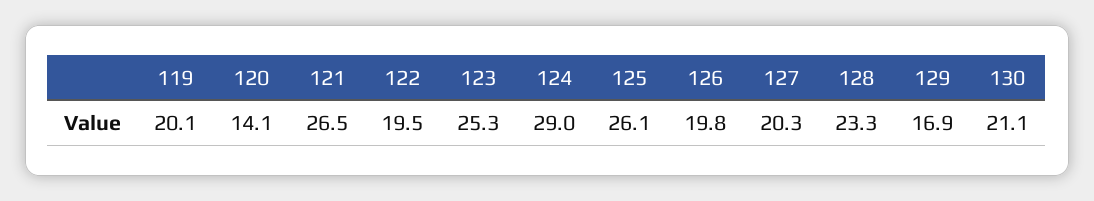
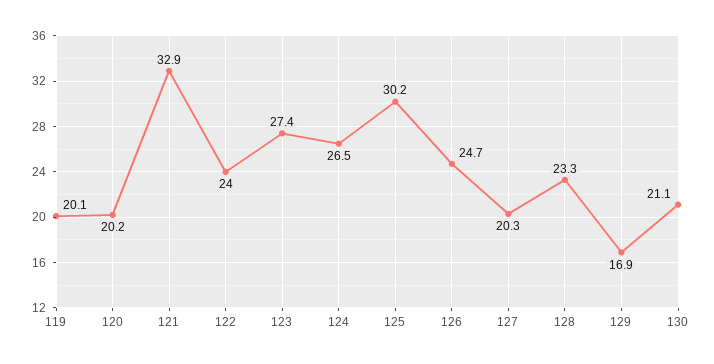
  {
    "119": 20.1,
-   "120": 14.1,
+   "120": 20.2,
-   "121": 26.5,
+   "121": 32.9,
-   "122": 19.5,
+   "122": 24,
-   "123": 25.3,
+   "123": 27.4,
-   "124": 29,
+   "124": 26.5,
-   "125": 26.1,
+   "125": 30.2,
-   "126": 19.8,
+   "126": 24.7,
    "127": 20.3,
    "128": 23.3,
    "129": 16.9,
    "130": 21.1
  }

